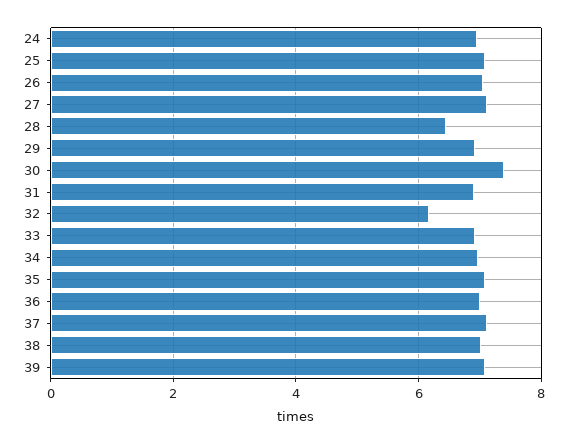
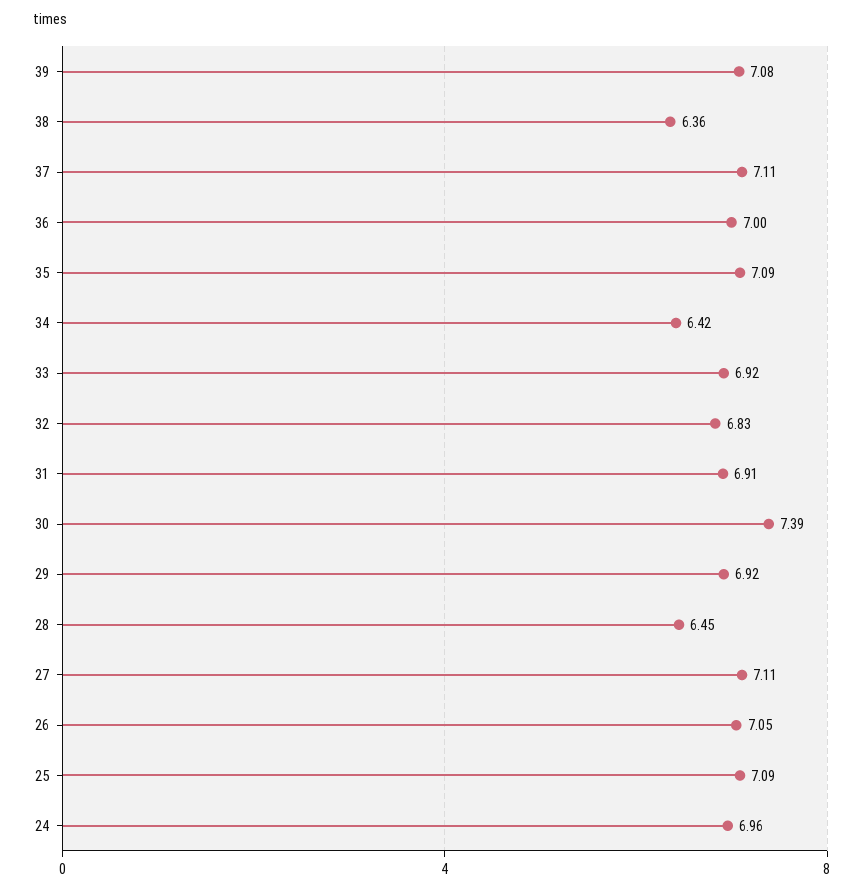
  {
    "24": 6.96,
    "25": 7.09,
    "26": 7.05,
    "27": 7.11,
    "28": 6.45,
    "29": 6.92,
    "30": 7.39,
    "31": 6.91,
-   "32": 6.2,
+   "32": 6.83,
    "33": 6.92,
-   "34": 7,
+   "34": 6.42,
    "35": 7.09,
    "36": 7,
    "37": 7.11,
-   "38": 7,
+   "38": 6.36,
    "39": 7.08
  }

